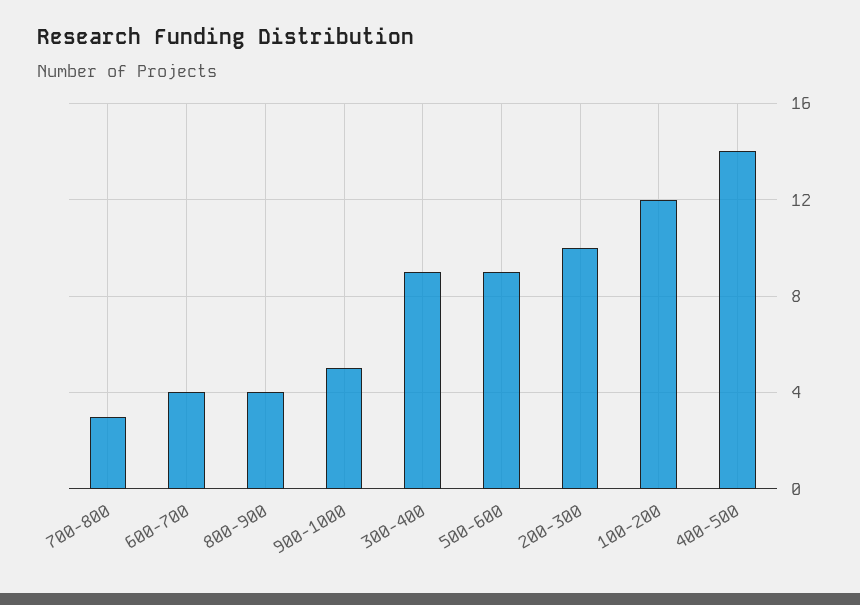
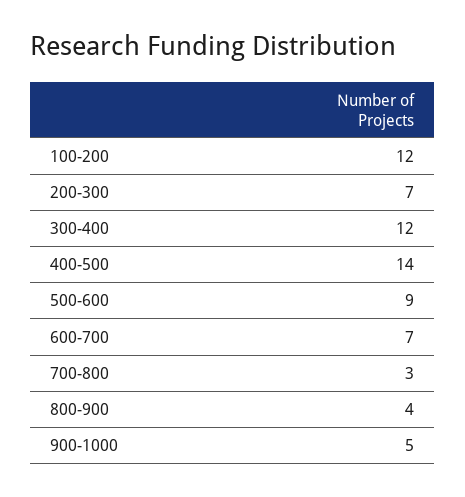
  {
    "700-800": 3,
-   "600-700": 4,
+   "600-700": 7,
    "800-900": 4,
    "900-1000": 5,
-   "300-400": 9,
+   "300-400": 12,
    "500-600": 9,
-   "200-300": 10,
+   "200-300": 7,
    "100-200": 12,
    "400-500": 14
  }

